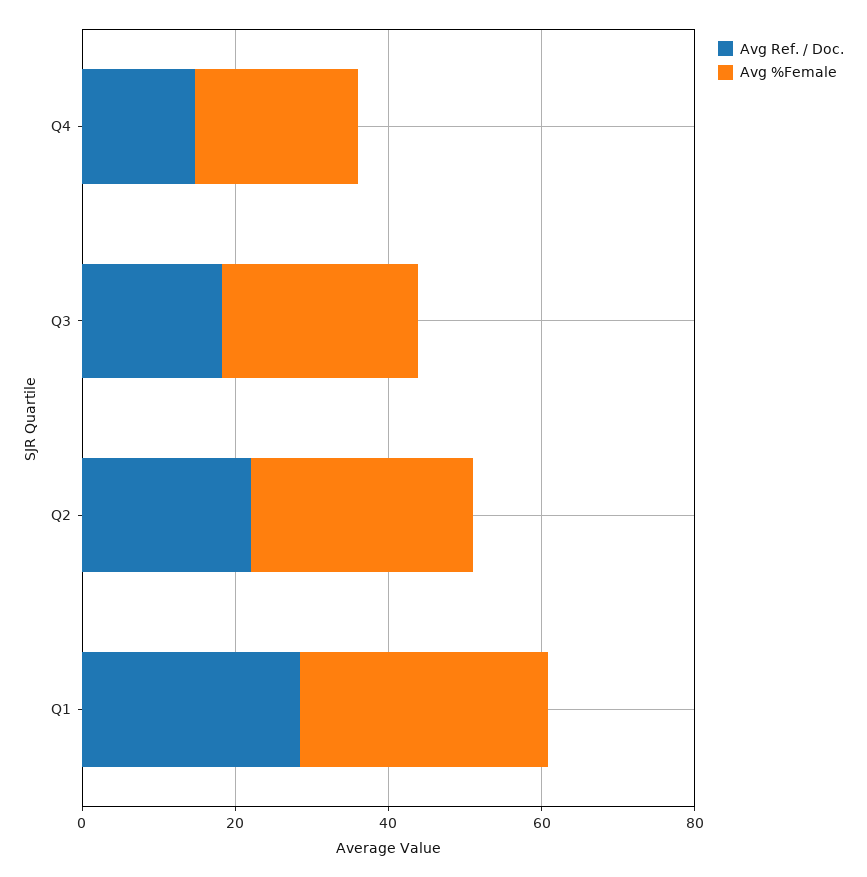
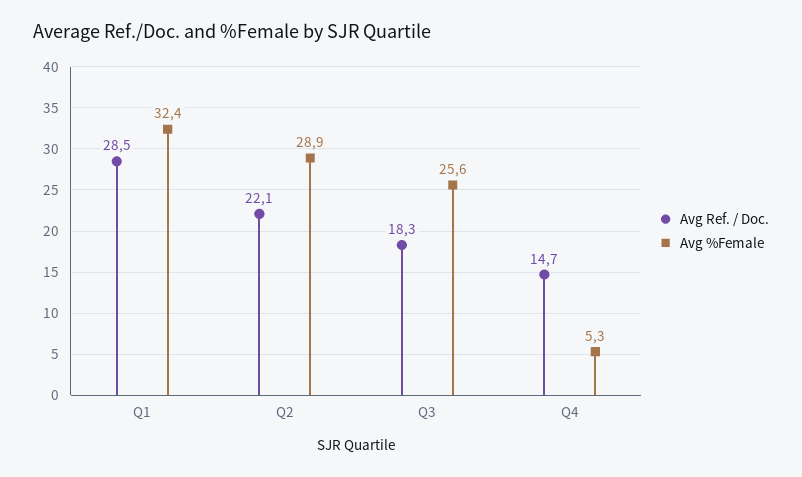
  {
    "Avg Ref. / Doc.": {
      "Q4": 14.7,
      "Q3": 18.3,
      "Q2": 22.1,
      "Q1": 28.5
    },
    "Avg %Female": {
-     "Q4": 20,
+     "Q4": 5.3,
      "Q3": 25.6,
      "Q2": 28.9,
      "Q1": 32.4
    }
  }

